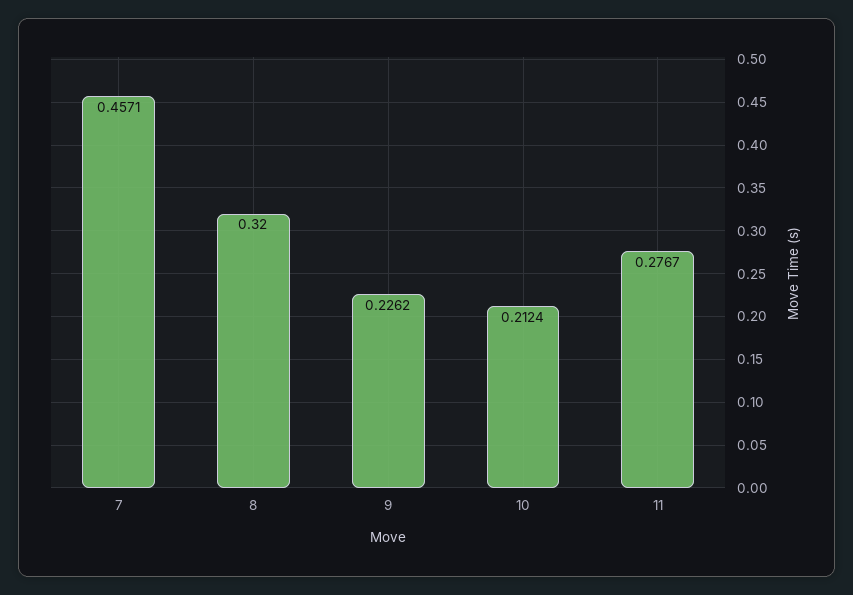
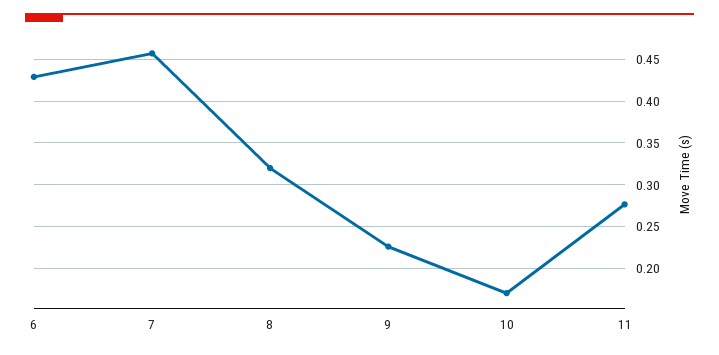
  {
    "7": 0.4571,
    "8": 0.32,
    "9": 0.2262,
-   "10": 0.2124,
+   "10": 0.17,
-   "11": 0.2767
+   "11": 0.2767,
+   "6": 0.43
  }

